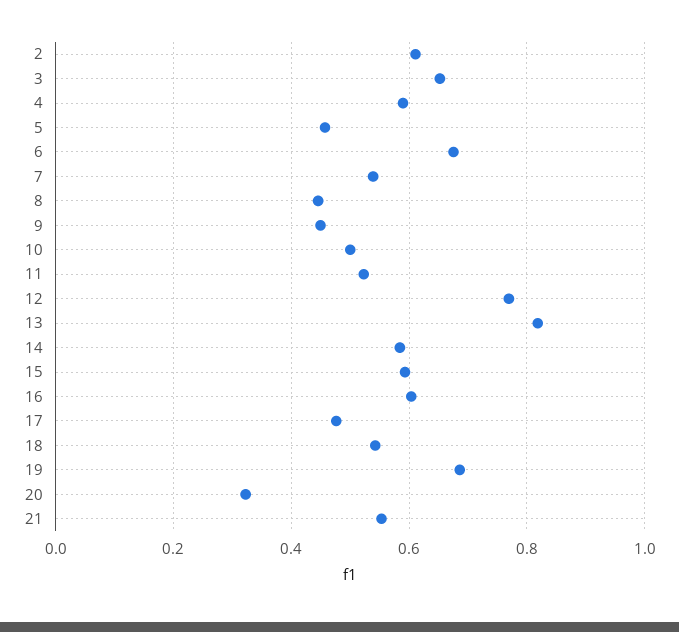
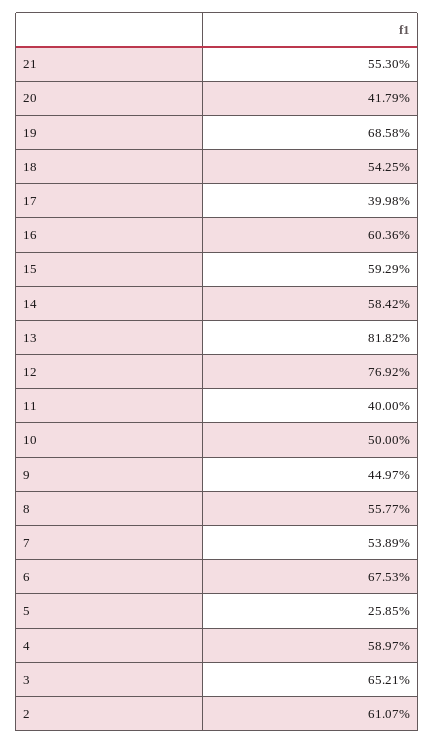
  {
    "2": 0.6107,
    "3": 0.6521,
    "4": 0.5897,
-   "5": 0.46,
+   "5": 0.2585,
    "6": 0.6753,
    "7": 0.5389,
-   "8": 0.44,
+   "8": 0.5577,
    "9": 0.4497,
    "10": 0.5,
-   "11": 0.52,
+   "11": 0.4,
    "12": 0.7692,
    "13": 0.8182,
    "14": 0.5842,
    "15": 0.5929,
    "16": 0.6036,
-   "17": 0.48,
+   "17": 0.3998,
    "18": 0.5425,
    "19": 0.6858,
-   "20": 0.32,
+   "20": 0.4179,
    "21": 0.553
  }

